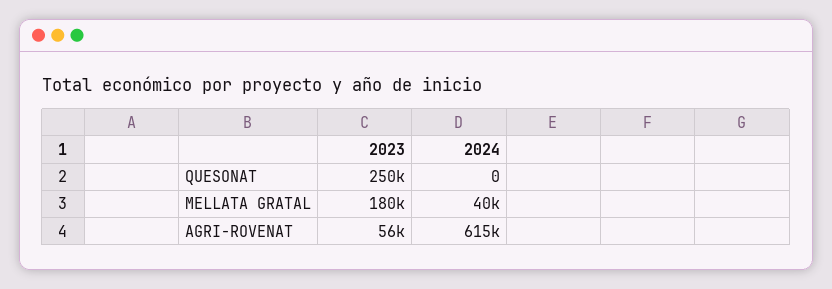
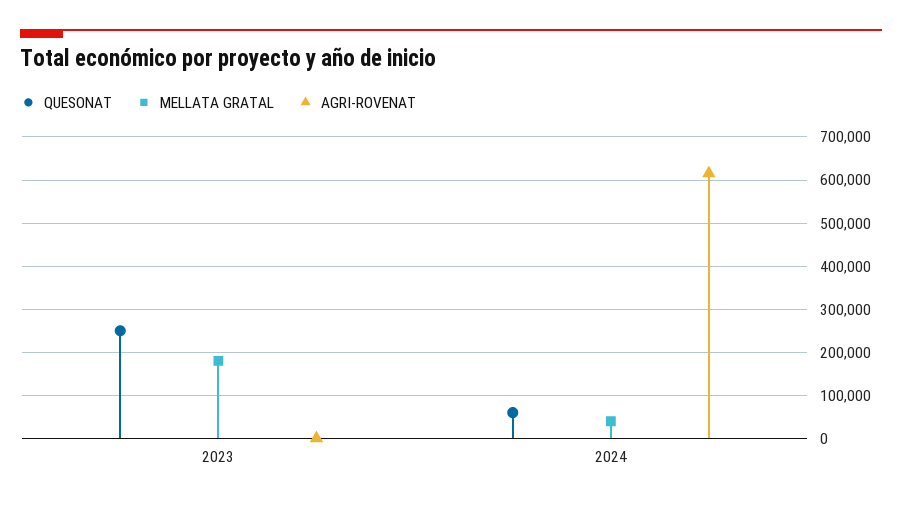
  {
    "QUESONAT": {
      "2023": 250000,
-     "2024": 0
+     "2024": 60000
    },
    "MELLATA GRATAL": {
      "2023": 180000,
      "2024": 40000
    },
    "AGRI-ROVENAT": {
-     "2023": 56000,
+     "2023": 0,
      "2024": 615000
    }
  }

